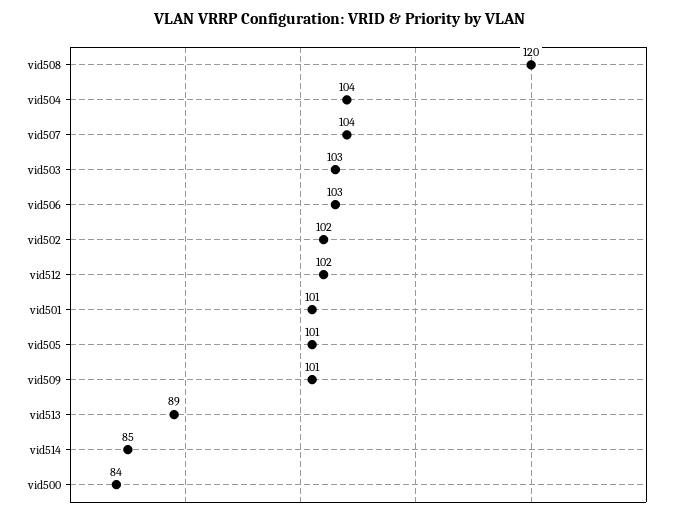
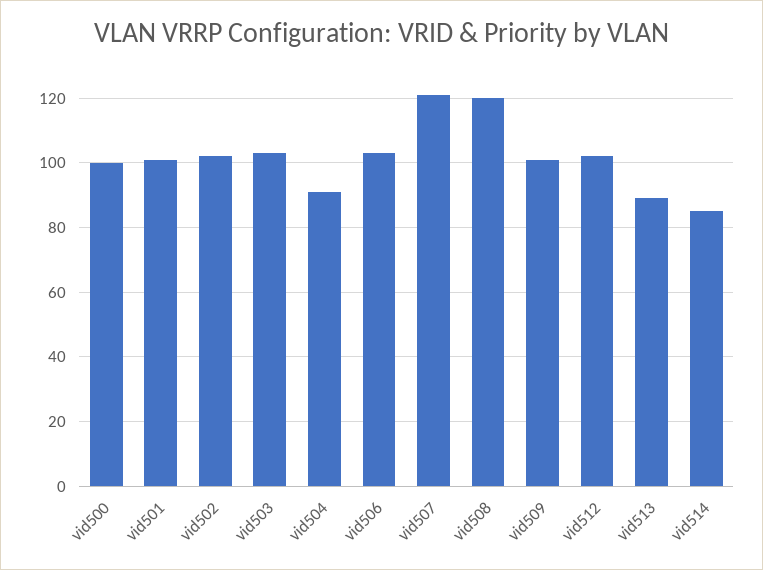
  {
    "vid508": 120,
-   "vid504": 104,
+   "vid504": 90,
-   "vid507": 104,
+   "vid507": 120,
    "vid503": 103,
    "vid506": 103,
    "vid502": 102,
    "vid512": 102,
    "vid501": 101,
-   "vid505": 101,
    "vid509": 101,
    "vid513": 89,
    "vid514": 85,
-   "vid500": 84
+   "vid500": 100
  }

